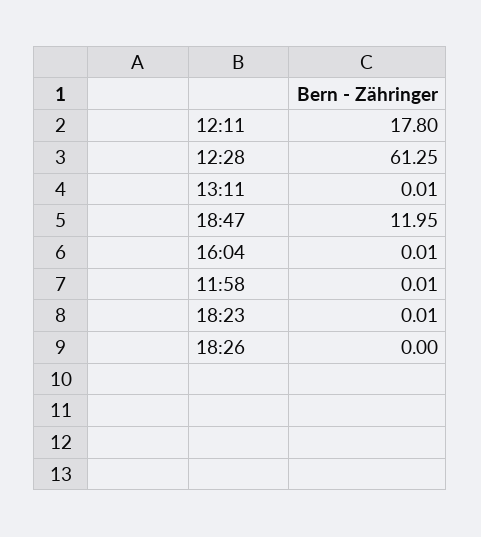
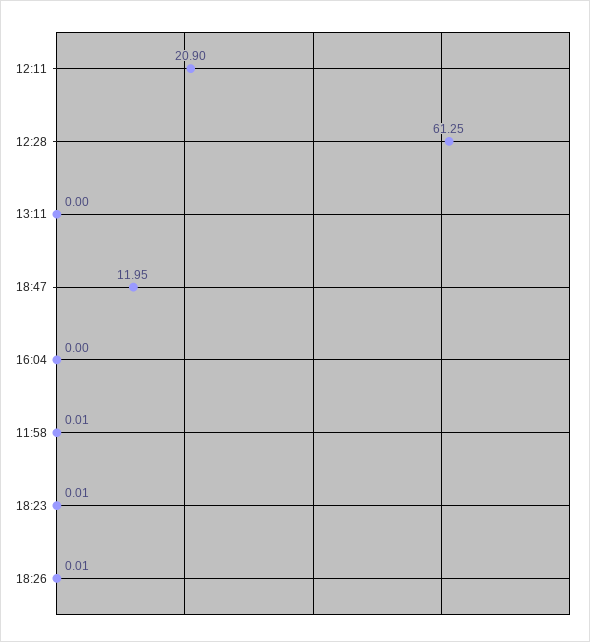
  {
-   "12:11": 17.8,
+   "12:11": 20.9,
    "12:28": 61.25,
-   "13:11": 0.01,
+   "13:11": 0,
    "18:47": 11.95,
-   "16:04": 0.01,
+   "16:04": 0,
    "11:58": 0.01,
    "18:23": 0.01,
-   "18:26": 0
+   "18:26": 0.01
  }

